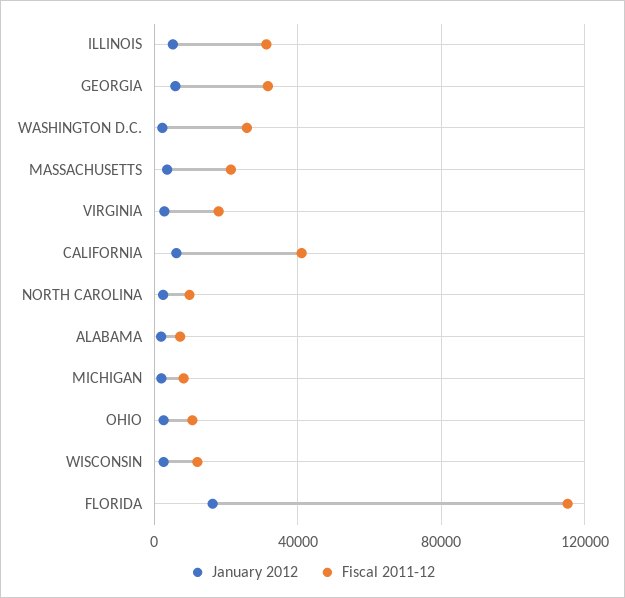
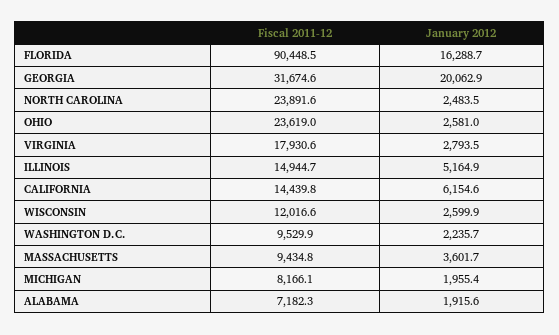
  {
    "January 2012": {
      "ILLINOIS": 5164.9,
-     "GEORGIA": 5000,
+     "GEORGIA": 20062.9,
      "WASHINGTON D.C.": 2235.7,
      "MASSACHUSETTS": 3601.7,
      "VIRGINIA": 2793.5,
      "CALIFORNIA": 6154.6,
      "NORTH CAROLINA": 2483.5,
      "ALABAMA": 1915.6,
      "MICHIGAN": 1955.4,
      "OHIO": 2581,
      "WISCONSIN": 2599.9,
      "FLORIDA": 16288.7
    },
    "Fiscal 2011-12": {
-     "ILLINOIS": 30000,
+     "ILLINOIS": 14944.7,
      "GEORGIA": 31674.6,
-     "WASHINGTON D.C.": 25000,
+     "WASHINGTON D.C.": 9529.9,
-     "MASSACHUSETTS": 20000,
+     "MASSACHUSETTS": 9434.8,
      "VIRGINIA": 17930.6,
-     "CALIFORNIA": 40000,
+     "CALIFORNIA": 14439.8,
-     "NORTH CAROLINA": 10000,
+     "NORTH CAROLINA": 23891.6,
      "ALABAMA": 7182.3,
      "MICHIGAN": 8166.1,
-     "OHIO": 10000,
+     "OHIO": 23619,
      "WISCONSIN": 12016.6,
-     "FLORIDA": 115000
+     "FLORIDA": 90448.5
    }
  }

